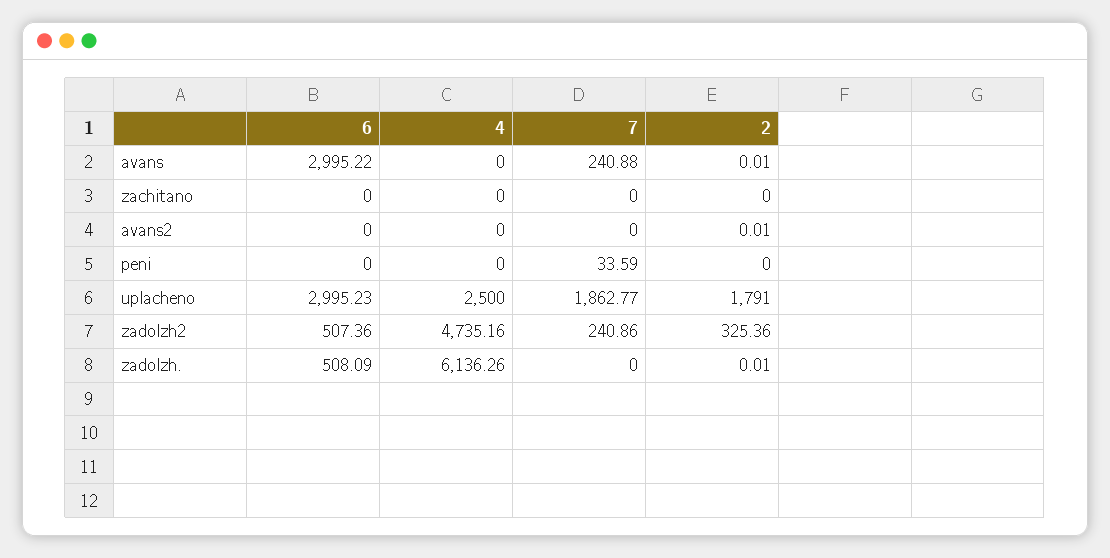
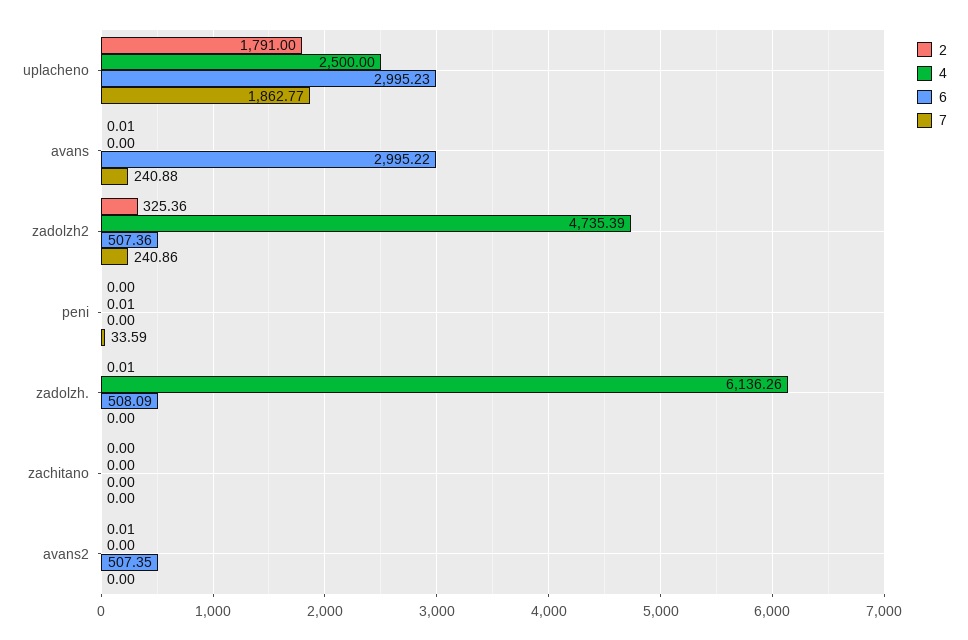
  {
    "6": {
      "avans": 2995.22,
      "zachitano": 0,
-     "avans2": 0,
+     "avans2": 507.35,
      "peni": 0,
      "uplacheno": 2995.23,
      "zadolzh2": 507.36,
      "zadolzh.": 508.09
    },
    "4": {
      "avans": 0,
      "zachitano": 0,
      "avans2": 0,
-     "peni": 0,
+     "peni": 0.01,
      "uplacheno": 2500,
-     "zadolzh2": 4735.16,
+     "zadolzh2": 4735.39,
      "zadolzh.": 6136.26
    },
    "7": {
      "avans": 240.88,
      "zachitano": 0,
      "avans2": 0,
      "peni": 33.59,
      "uplacheno": 1862.77,
      "zadolzh2": 240.86,
      "zadolzh.": 0
    },
    "2": {
      "avans": 0.01,
      "zachitano": 0,
      "avans2": 0.01,
      "peni": 0,
      "uplacheno": 1791,
      "zadolzh2": 325.36,
      "zadolzh.": 0.01
    }
  }

